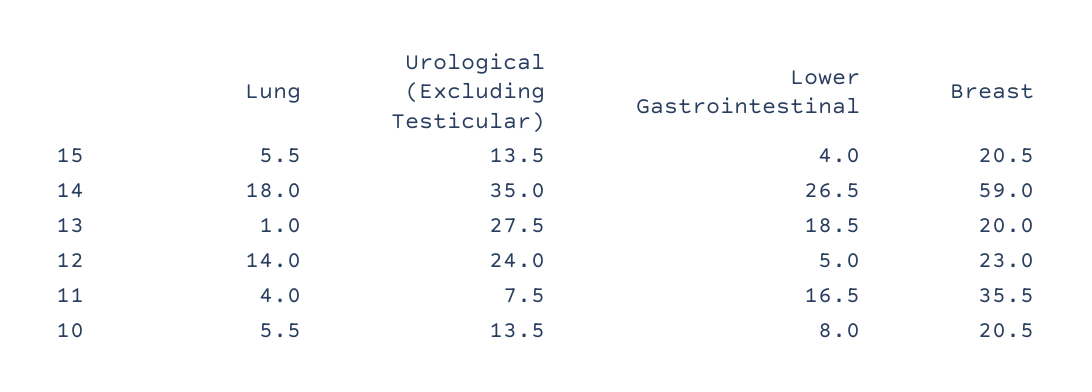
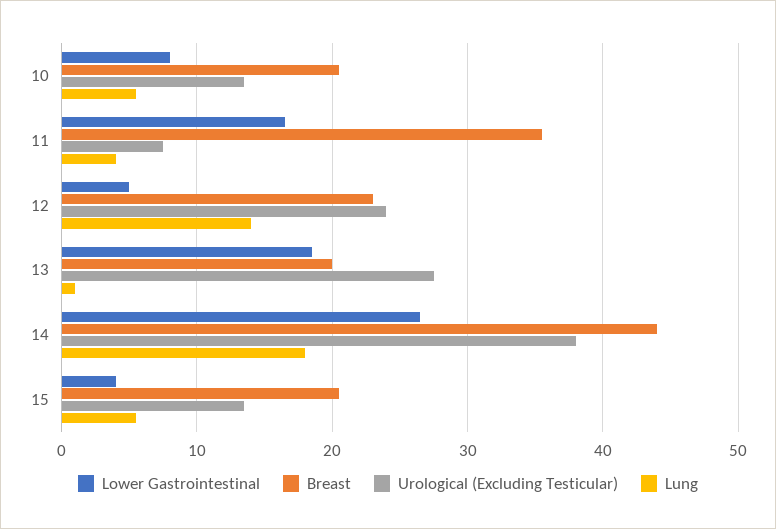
  {
    "Lung": {
      "15": 5.5,
      "14": 18,
      "13": 1,
      "12": 14,
      "11": 4,
      "10": 5.5
    },
    "Urological (Excluding Testicular)": {
      "15": 13.5,
-     "14": 35,
+     "14": 38,
      "13": 27.5,
      "12": 24,
      "11": 7.5,
      "10": 13.5
    },
    "Lower Gastrointestinal": {
      "15": 4,
      "14": 26.5,
      "13": 18.5,
      "12": 5,
      "11": 16.5,
      "10": 8
    },
    "Breast": {
      "15": 20.5,
-     "14": 59,
+     "14": 44,
      "13": 20,
      "12": 23,
      "11": 35.5,
      "10": 20.5
    }
  }

